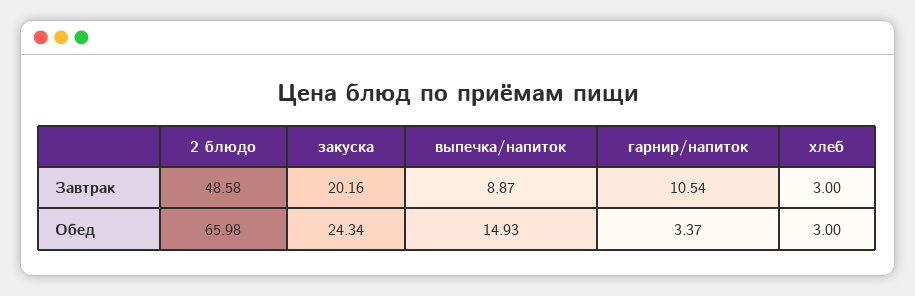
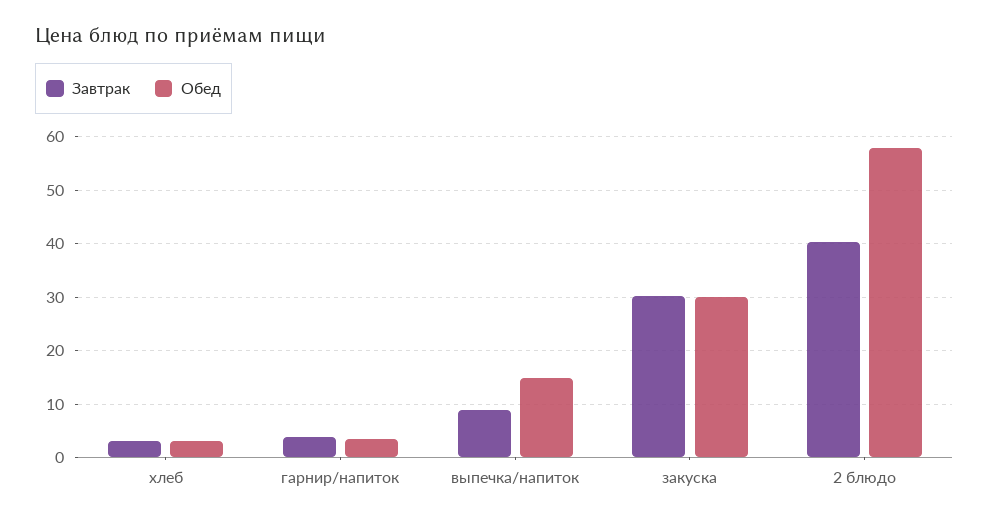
  {
    "Завтрак": {
-     "2 блюдо": 48.58,
+     "2 блюдо": 40,
-     "закуска": 20.16,
+     "закуска": 30,
      "выпечка/напиток": 8.87,
-     "гарнир/напиток": 10.54,
+     "гарнир/напиток": 4,
      "хлеб": 3
    },
    "Обед": {
-     "2 блюдо": 65.98,
+     "2 блюдо": 58,
-     "закуска": 24.34,
+     "закуска": 30,
      "выпечка/напиток": 14.93,
      "гарнир/напиток": 3.37,
      "хлеб": 3
    }
  }

